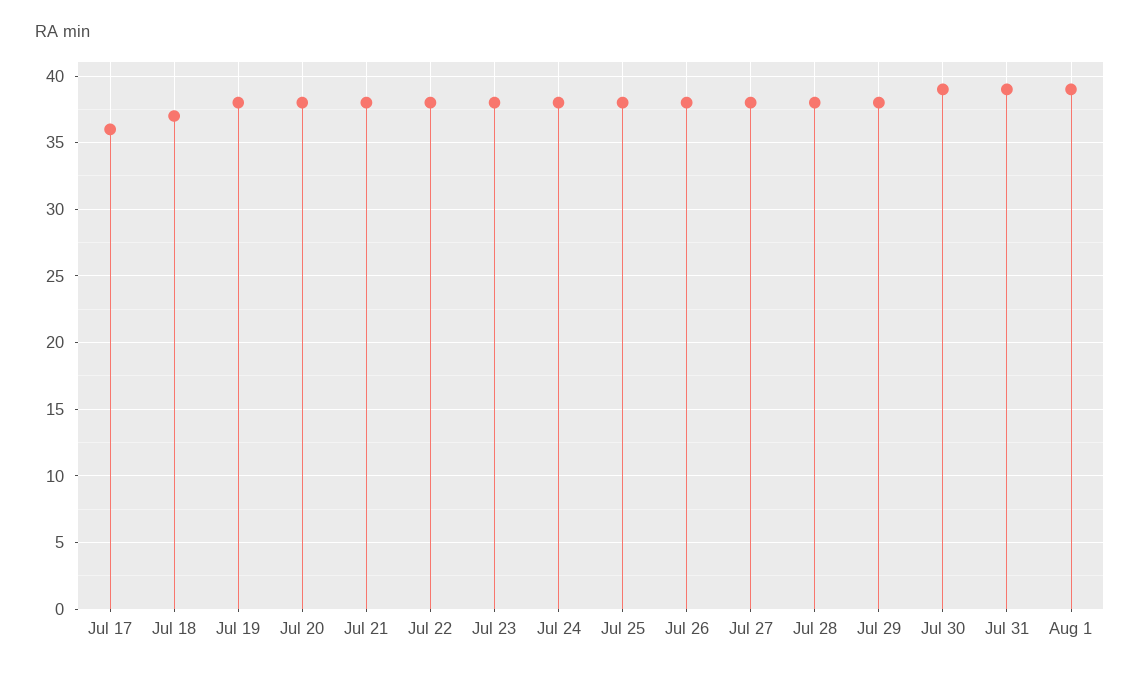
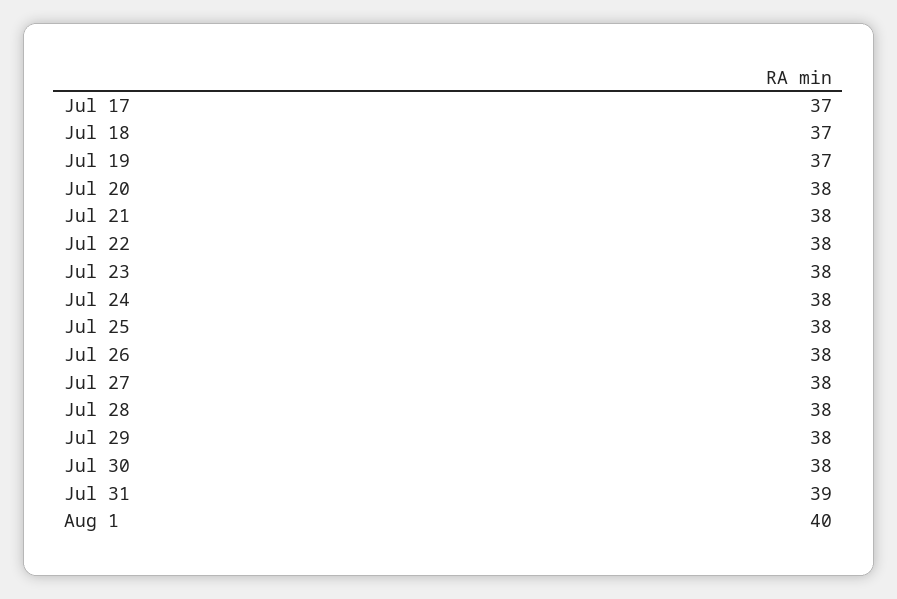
  {
-   "Jul 17": 36,
+   "Jul 17": 37,
    "Jul 18": 37,
-   "Jul 19": 38,
+   "Jul 19": 37,
    "Jul 20": 38,
    "Jul 21": 38,
    "Jul 22": 38,
    "Jul 23": 38,
    "Jul 24": 38,
    "Jul 25": 38,
    "Jul 26": 38,
    "Jul 27": 38,
    "Jul 28": 38,
    "Jul 29": 38,
-   "Jul 30": 39,
+   "Jul 30": 38,
    "Jul 31": 39,
-   "Aug 1": 39
+   "Aug 1": 40
  }

